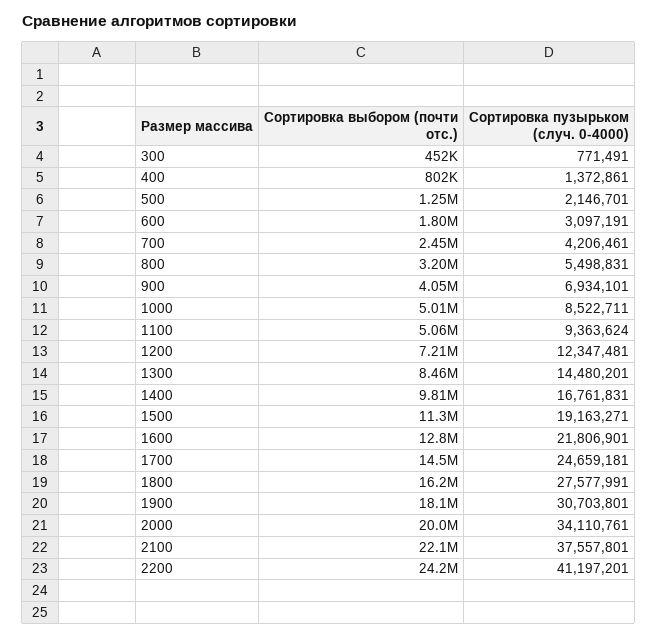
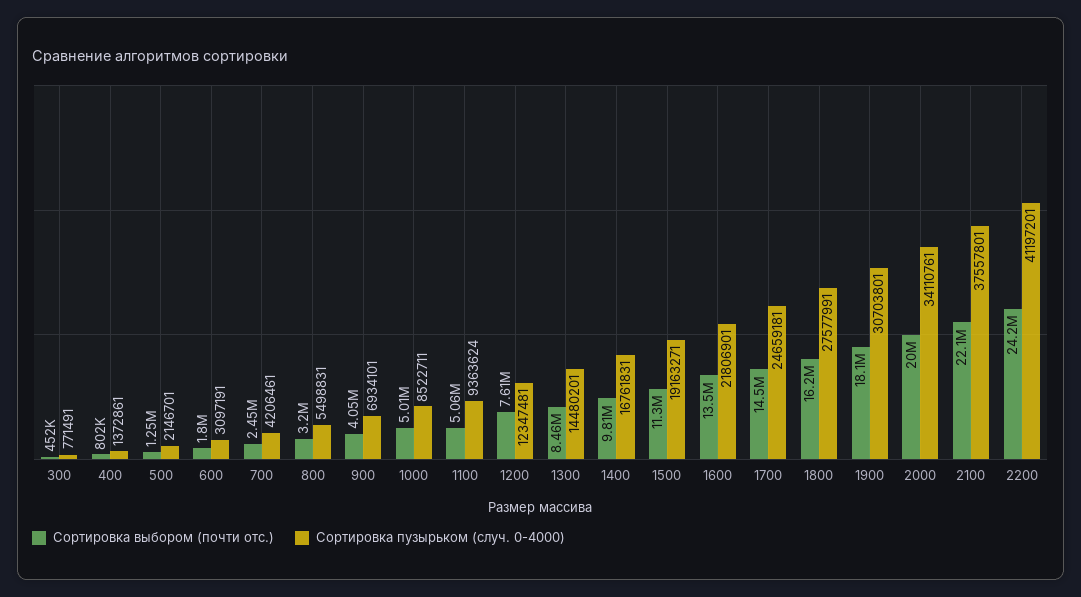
  {
    "Сортировка выбором (почти отс.)": {
      "300": 452000,
      "400": 802000,
      "500": 1250000,
      "600": 1800000,
      "700": 2450000,
      "800": 3200000,
      "900": 4050000,
      "1000": 5010000,
      "1100": 5060000,
-     "1200": 7210000,
+     "1200": 7610000,
      "1300": 8460000,
      "1400": 9810000,
      "1500": 11300000,
-     "1600": 12800000,
+     "1600": 13500000,
      "1700": 14500000,
      "1800": 16200000,
      "1900": 18100000,
      "2000": 20000000,
      "2100": 22100000,
      "2200": 24200000
    },
    "Сортировка пузырьком (случ. 0-4000)": {
      "300": 771491,
      "400": 1372861,
      "500": 2146701,
      "600": 3097191,
      "700": 4206461,
      "800": 5498831,
      "900": 6934101,
      "1000": 8522711,
      "1100": 9363624,
      "1200": 12347481,
      "1300": 14480201,
      "1400": 16761831,
      "1500": 19163271,
      "1600": 21806901,
      "1700": 24659181,
      "1800": 27577991,
      "1900": 30703801,
      "2000": 34110761,
      "2100": 37557801,
      "2200": 41197201
    }
  }

